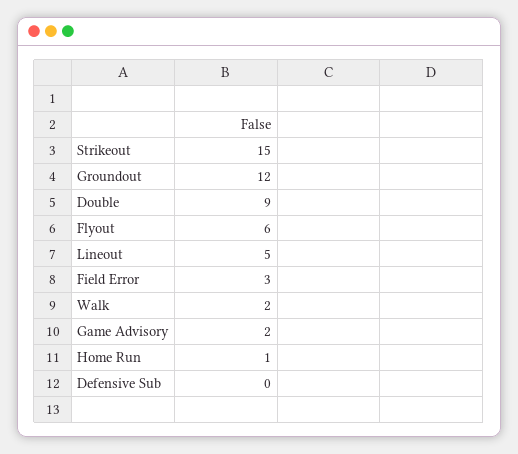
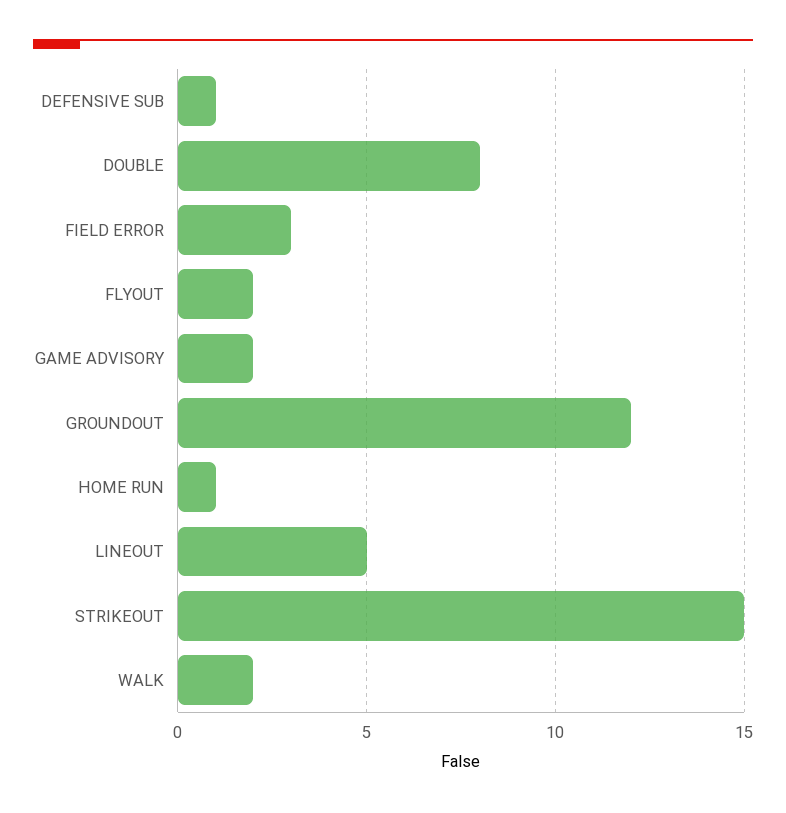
  {
    "Strikeout": 15,
    "Groundout": 12,
-   "Double": 9,
+   "Double": 8,
-   "Flyout": 6,
+   "Flyout": 2,
    "Lineout": 5,
    "Field Error": 3,
    "Walk": 2,
    "Game Advisory": 2,
    "Home Run": 1,
-   "Defensive Sub": 0
+   "Defensive Sub": 1
  }

